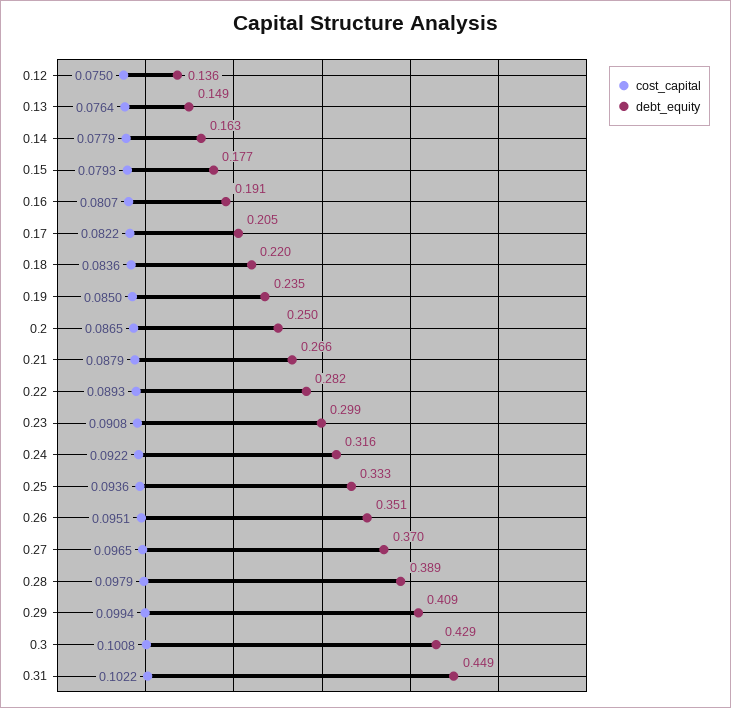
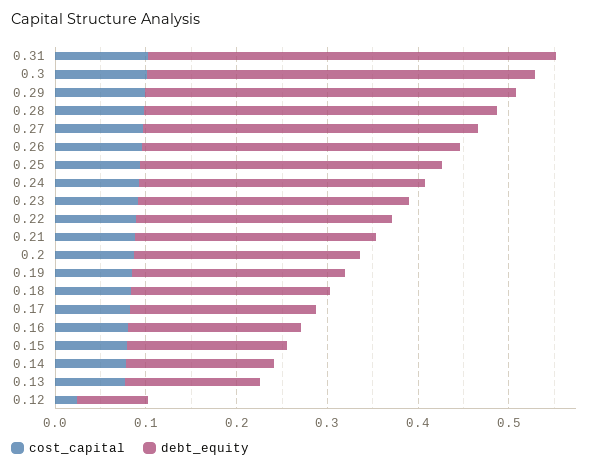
  {
    "cost_capital": {
-     "0.12": 0.075,
+     "0.12": 0.02,
      "0.13": 0.0764,
      "0.14": 0.0779,
      "0.15": 0.0793,
      "0.16": 0.0807,
      "0.17": 0.0822,
      "0.18": 0.0836,
      "0.19": 0.085,
      "0.2": 0.0865,
      "0.21": 0.0879,
      "0.22": 0.0893,
      "0.23": 0.0908,
      "0.24": 0.0922,
      "0.25": 0.0936,
      "0.26": 0.0951,
      "0.27": 0.0965,
      "0.28": 0.0979,
      "0.29": 0.0994,
      "0.3": 0.1008,
      "0.31": 0.1022
    },
    "debt_equity": {
-     "0.12": 0.136,
+     "0.12": 0.08,
      "0.13": 0.149,
      "0.14": 0.163,
      "0.15": 0.177,
      "0.16": 0.191,
      "0.17": 0.205,
      "0.18": 0.22,
      "0.19": 0.235,
      "0.2": 0.25,
      "0.21": 0.266,
      "0.22": 0.282,
      "0.23": 0.299,
      "0.24": 0.316,
      "0.25": 0.333,
      "0.26": 0.351,
      "0.27": 0.37,
      "0.28": 0.389,
      "0.29": 0.409,
      "0.3": 0.429,
      "0.31": 0.449
    }
  }

